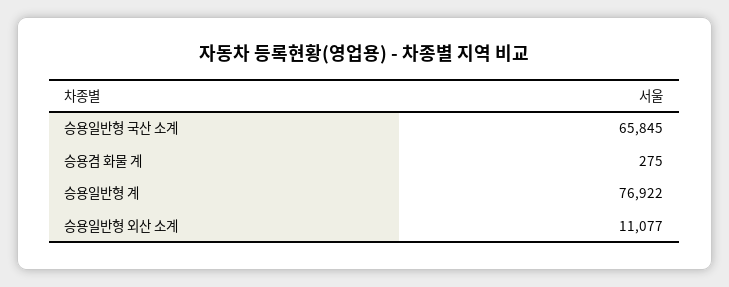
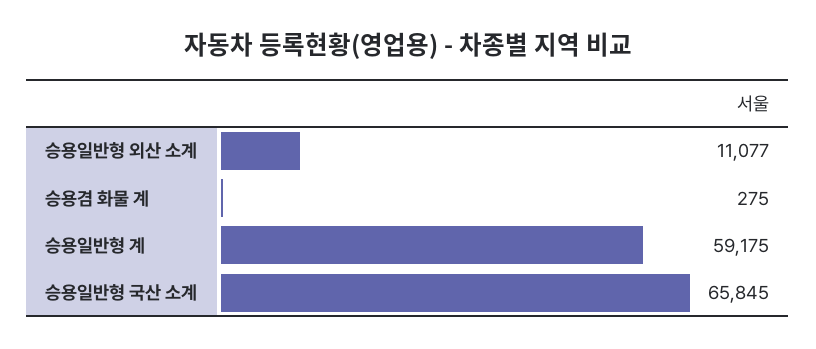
  {
    "승용일반형 국산 소계": 65845,
    "승용겸 화물 계": 275,
-   "승용일반형 계": 76922,
+   "승용일반형 계": 59175,
    "승용일반형 외산 소계": 11077
  }

